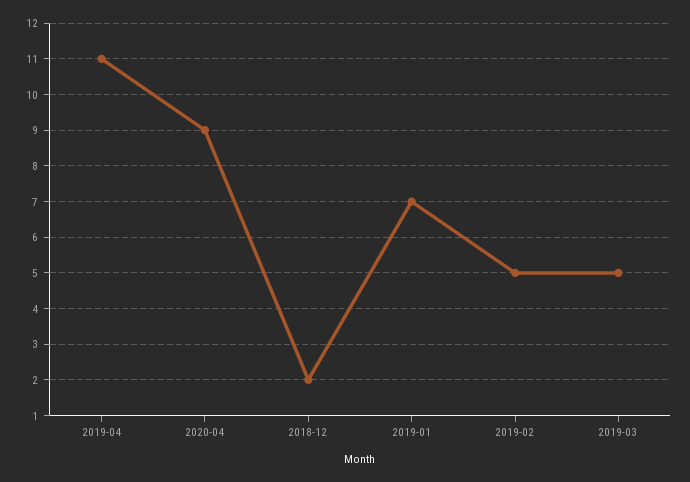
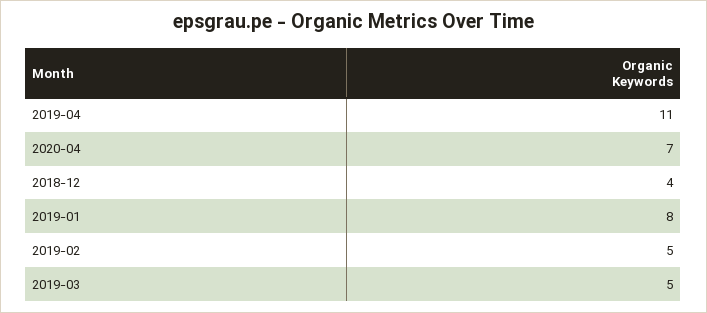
  {
    "2019-04": 11,
-   "2020-04": 9,
+   "2020-04": 7,
-   "2018-12": 2,
+   "2018-12": 4,
-   "2019-01": 7,
+   "2019-01": 8,
    "2019-02": 5,
    "2019-03": 5
  }

